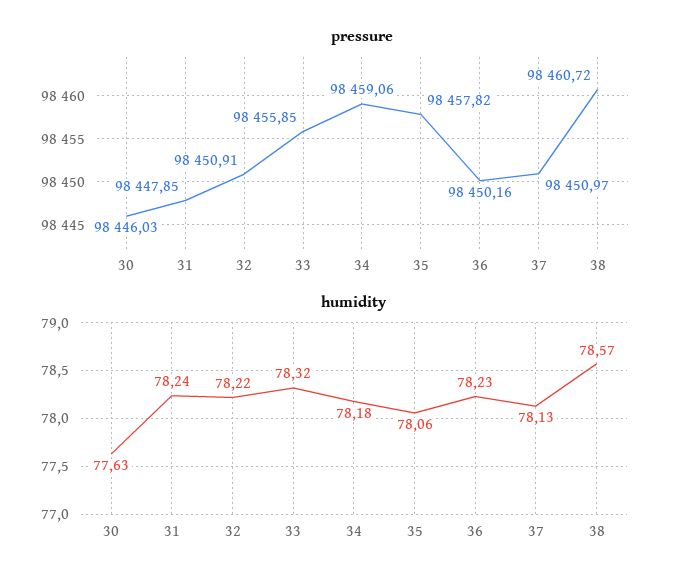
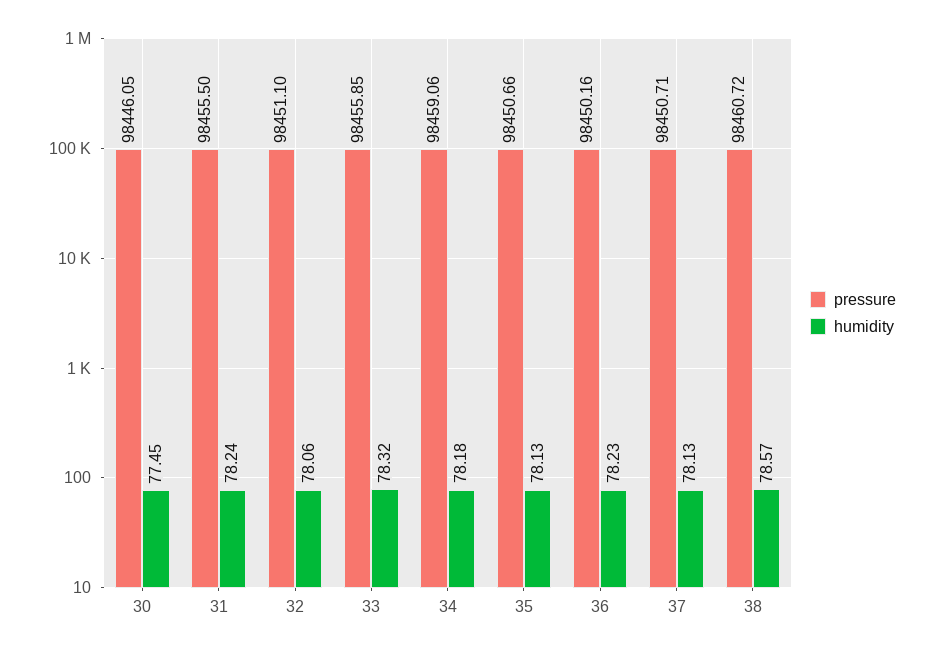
  {
    "pressure": {
-     "30": 98446.03,
+     "30": 98446.05,
-     "31": 98447.85,
+     "31": 98455.5,
-     "32": 98450.91,
+     "32": 98451.1,
      "33": 98455.85,
      "34": 98459.06,
-     "35": 98457.82,
+     "35": 98450.66,
      "36": 98450.16,
-     "37": 98450.97,
+     "37": 98450.71,
      "38": 98460.72
    },
    "humidity": {
-     "30": 77.63,
+     "30": 77.45,
      "31": 78.24,
-     "32": 78.22,
+     "32": 78.06,
      "33": 78.32,
      "34": 78.18,
-     "35": 78.06,
+     "35": 78.13,
      "36": 78.23,
      "37": 78.13,
      "38": 78.57
    }
  }

